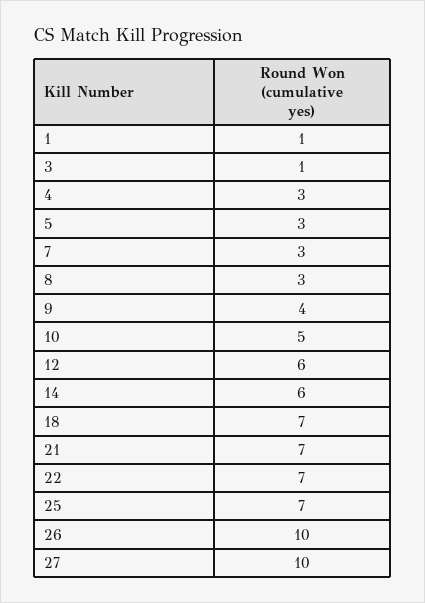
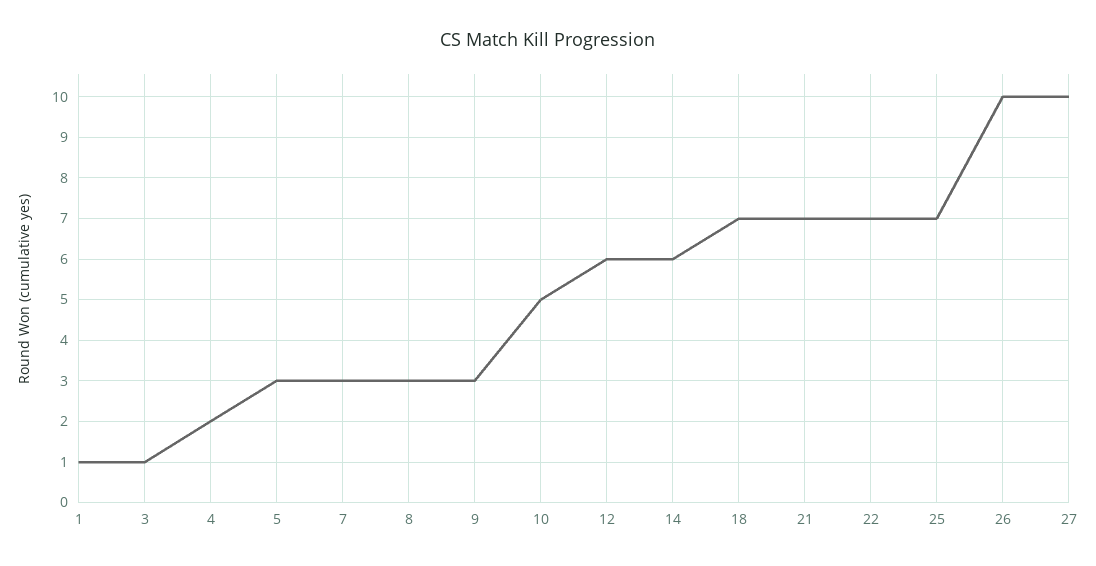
  {
    "1": 1,
    "3": 1,
-   "4": 3,
+   "4": 2,
    "5": 3,
    "7": 3,
    "8": 3,
-   "9": 4,
+   "9": 3,
    "10": 5,
    "12": 6,
    "14": 6,
    "18": 7,
    "21": 7,
    "22": 7,
    "25": 7,
    "26": 10,
    "27": 10
  }

